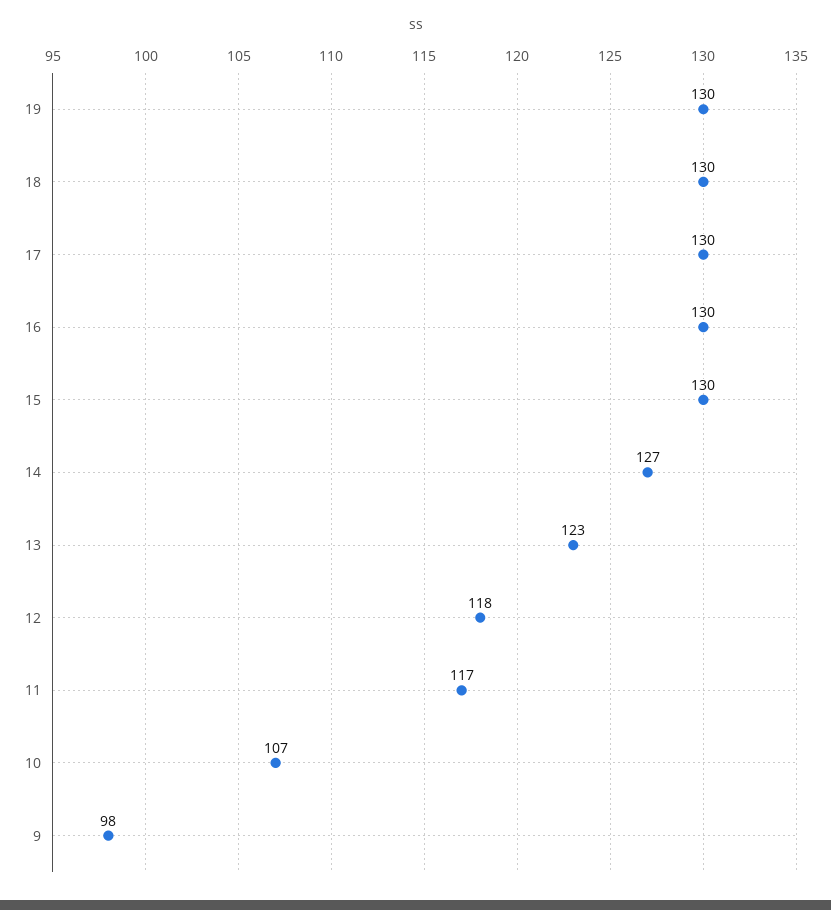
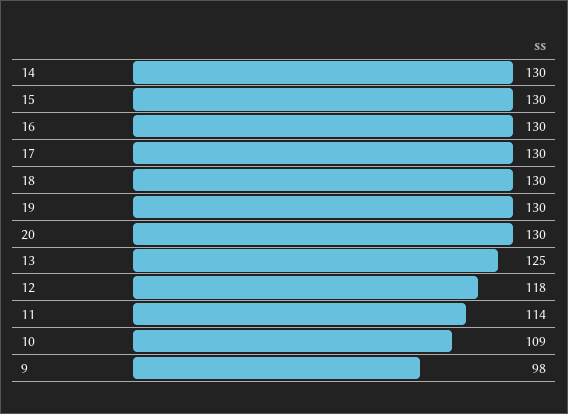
  {
    "19": 130,
    "18": 130,
    "17": 130,
    "16": 130,
    "15": 130,
-   "14": 127,
+   "14": 130,
-   "13": 123,
+   "13": 125,
    "12": 118,
-   "11": 117,
+   "11": 114,
-   "10": 107,
+   "10": 109,
-   "9": 98
+   "9": 98,
+   "20": 130
  }

